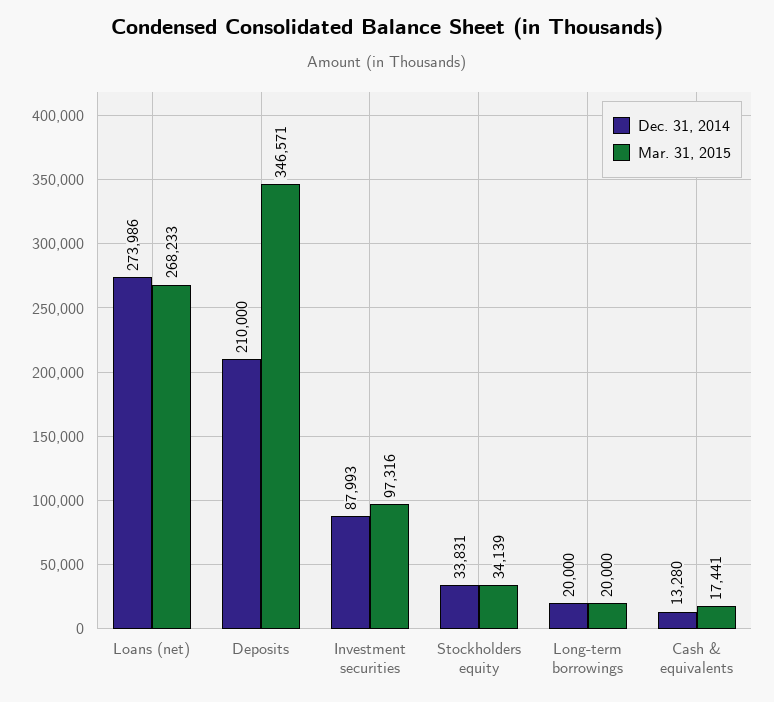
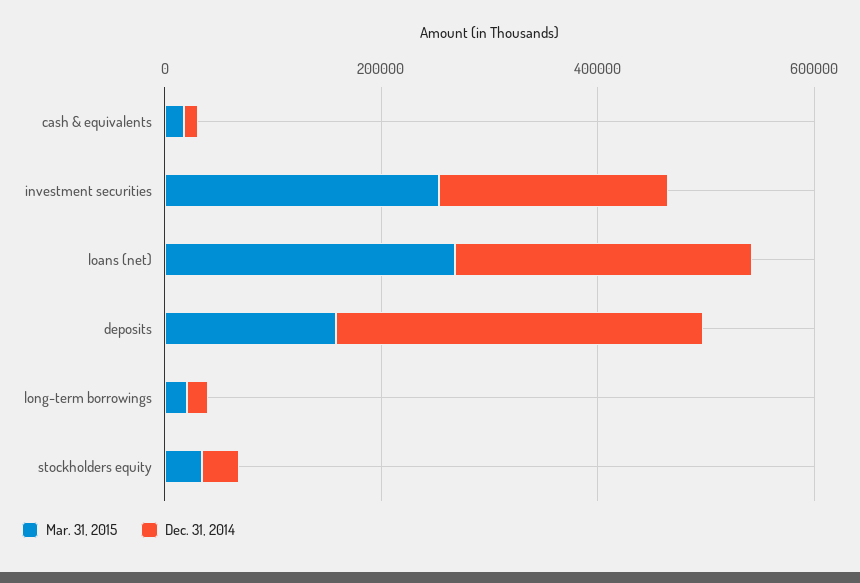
  {
    "Dec. 31, 2014": {
      "Loans (net)": 273986,
-     "Deposits": 210000,
+     "Deposits": 350000,
-     "Investment securities": 87993,
+     "Investment securities": 200000,
      "Stockholders equity": 33831,
      "Long-term borrowings": 20000,
      "Cash & equivalents": 13280
    },
    "Mar. 31, 2015": {
      "Loans (net)": 268233,
-     "Deposits": 346571,
+     "Deposits": 150000,
-     "Investment securities": 97316,
+     "Investment securities": 250000,
      "Stockholders equity": 34139,
      "Long-term borrowings": 20000,
      "Cash & equivalents": 17441
    }
  }

